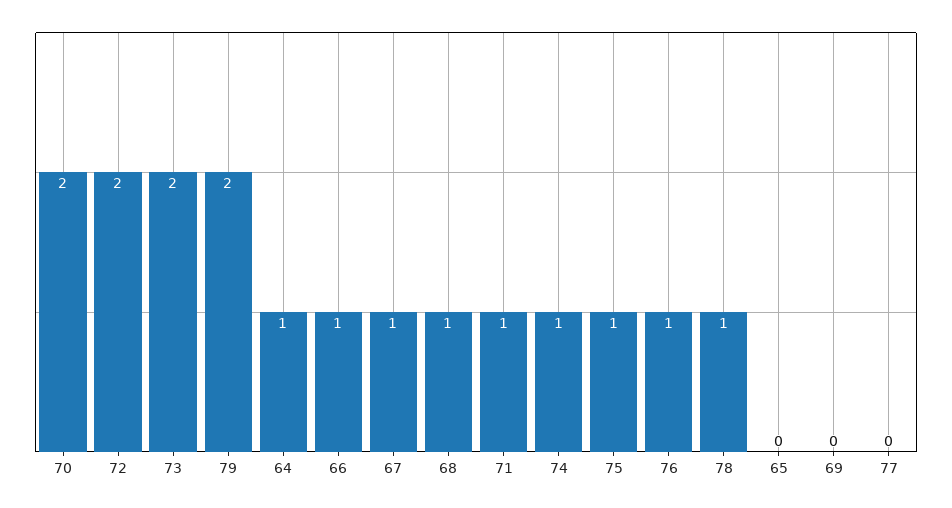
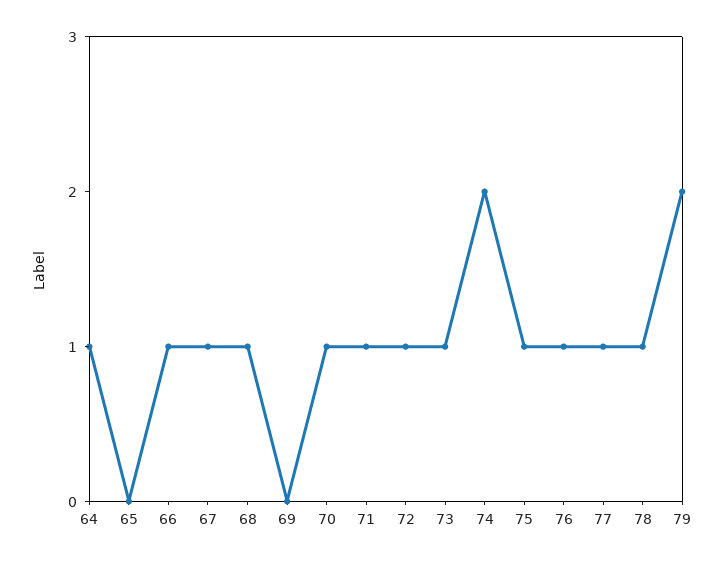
  {
-   "70": 2,
+   "70": 1,
-   "72": 2,
+   "72": 1,
-   "73": 2,
+   "73": 1,
    "79": 2,
    "64": 1,
    "66": 1,
    "67": 1,
    "68": 1,
    "71": 1,
-   "74": 1,
+   "74": 2,
    "75": 1,
    "76": 1,
    "78": 1,
    "65": 0,
    "69": 0,
-   "77": 0
+   "77": 1
  }

